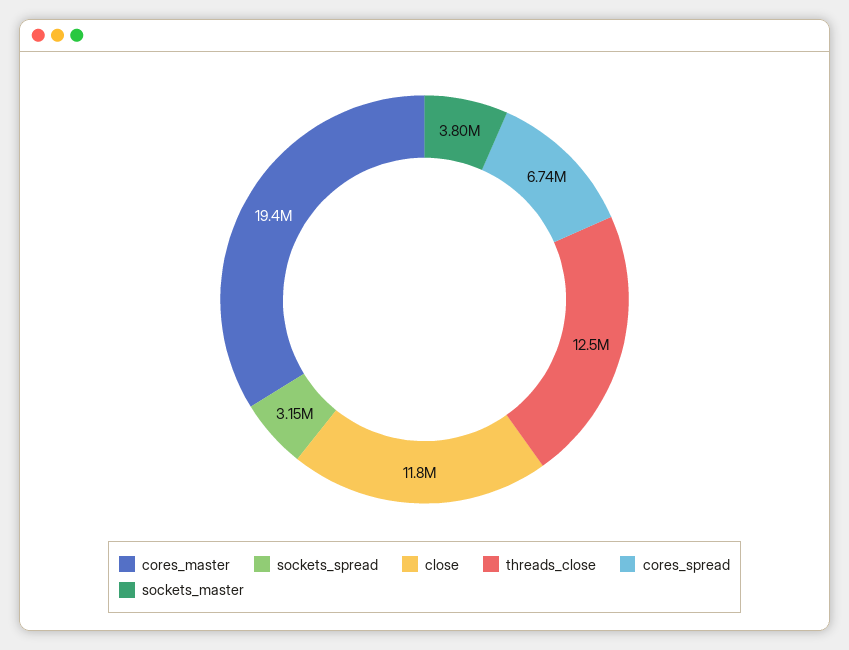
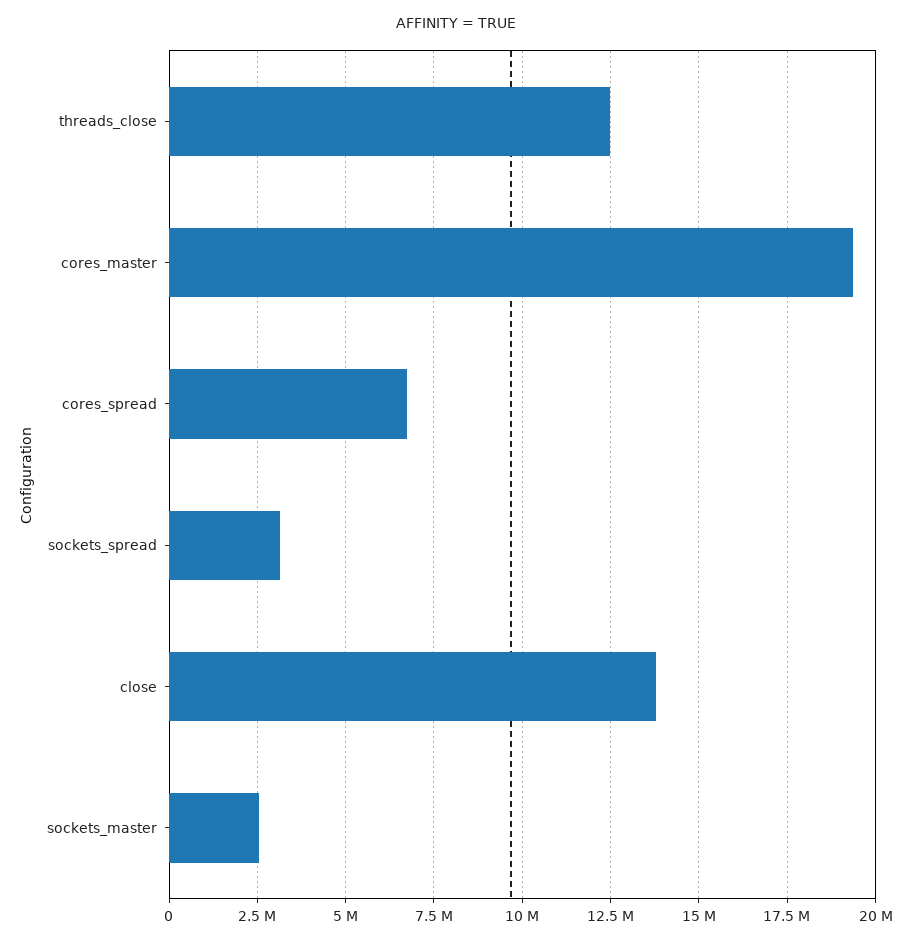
  {
    "cores_master": 19400000,
    "sockets_spread": 3150000,
-   "close": 11800000,
+   "close": 13750000,
    "threads_close": 12500000,
    "cores_spread": 6740000,
-   "sockets_master": 3800000
+   "sockets_master": 2500000
  }

